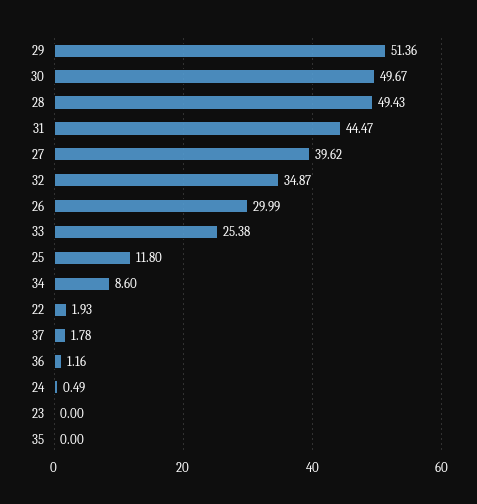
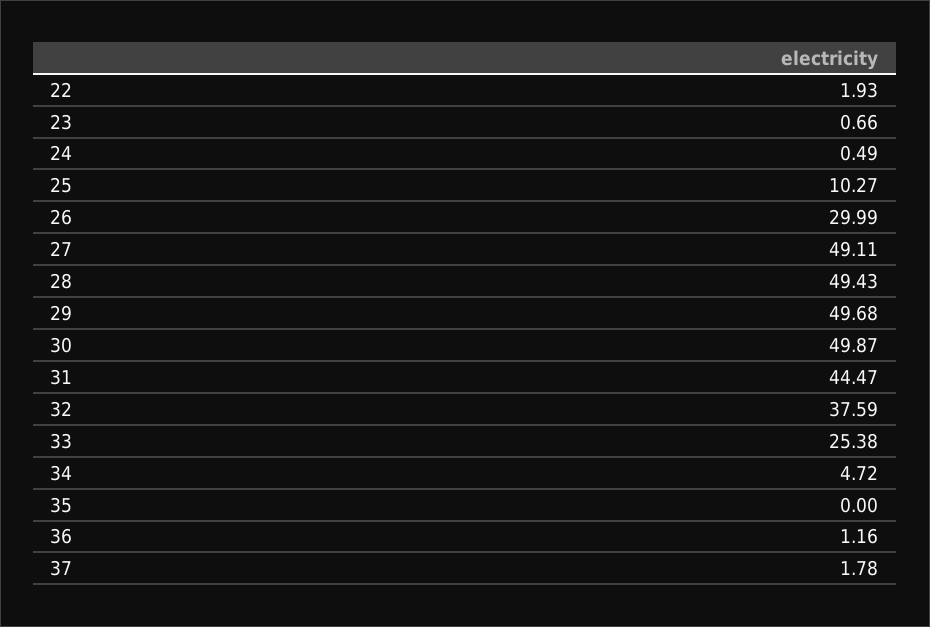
  {
-   "29": 51.36,
+   "29": 49.68,
-   "30": 49.67,
+   "30": 49.87,
    "28": 49.43,
    "31": 44.47,
-   "27": 39.62,
+   "27": 49.11,
-   "32": 34.87,
+   "32": 37.59,
    "26": 29.99,
    "33": 25.38,
-   "25": 11.8,
+   "25": 10.27,
-   "34": 8.6,
+   "34": 4.72,
    "22": 1.93,
    "37": 1.78,
    "36": 1.16,
    "24": 0.49,
-   "23": 0,
+   "23": 0.66,
    "35": 0
  }

